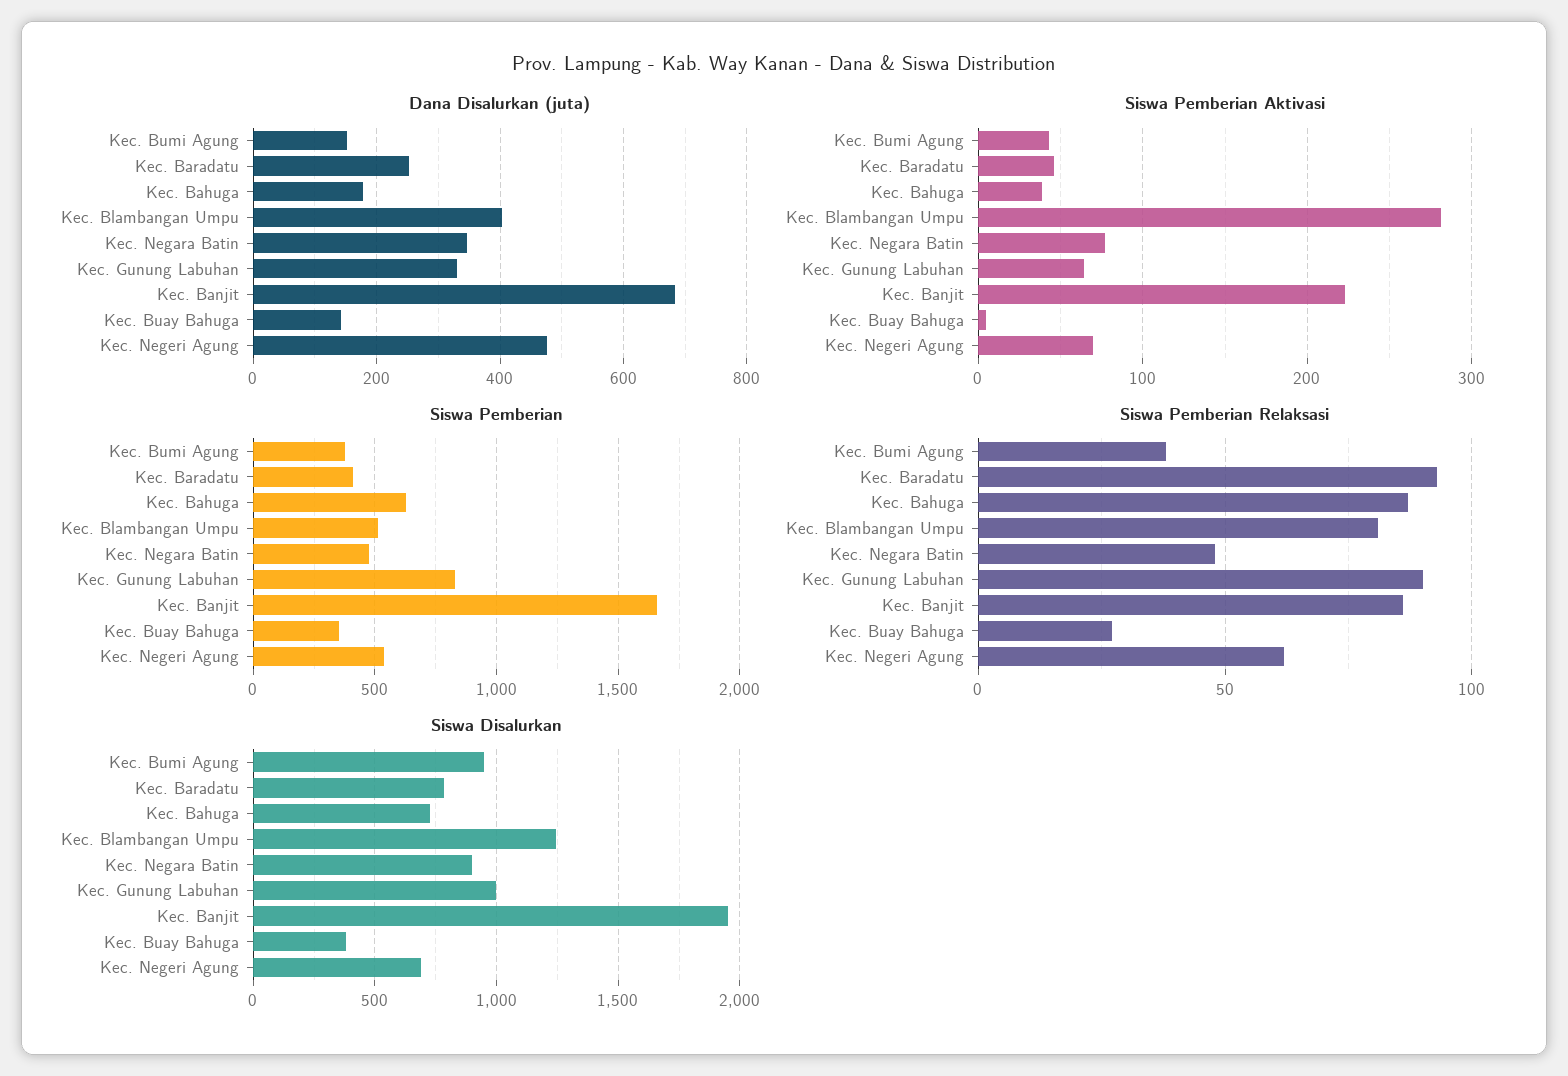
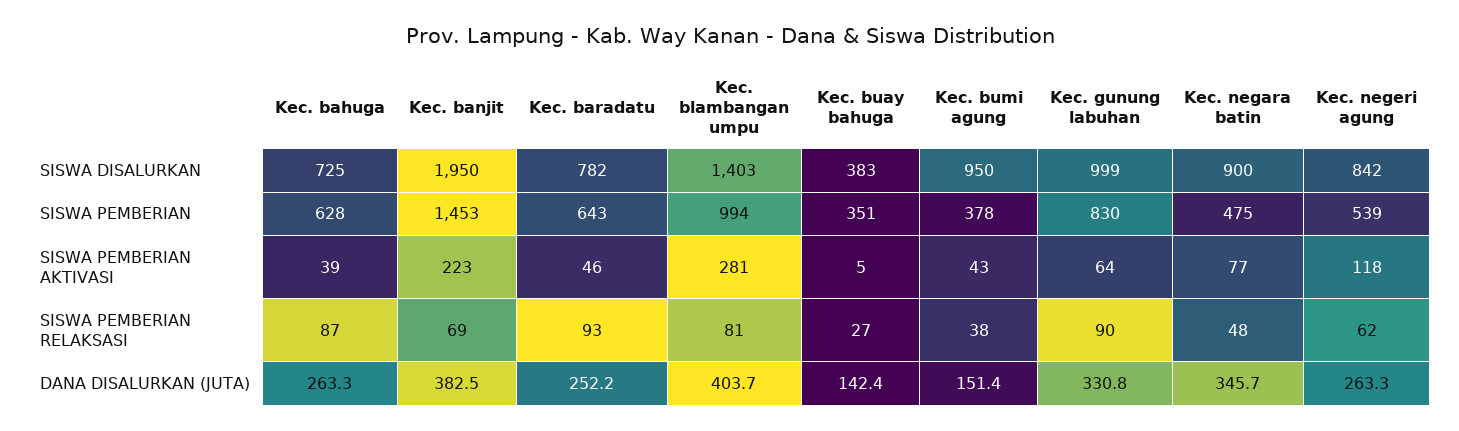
  {
    "Dana Disalurkan (juta)": {
      "Kec. Bumi Agung": 151.4,
      "Kec. Baradatu": 252.2,
-     "Kec. Bahuga": 180,
+     "Kec. Bahuga": 263.3,
      "Kec. Blambangan Umpu": 403.7,
      "Kec. Negara Batin": 345.7,
      "Kec. Gunung Labuhan": 330.8,
-     "Kec. Banjit": 680,
+     "Kec. Banjit": 382.5,
      "Kec. Buay Bahuga": 142.4,
-     "Kec. Negeri Agung": 480
+     "Kec. Negeri Agung": 263.3
    },
    "Siswa Pemberian Aktivasi": {
      "Kec. Bumi Agung": 43,
      "Kec. Baradatu": 46,
      "Kec. Bahuga": 39,
      "Kec. Blambangan Umpu": 281,
      "Kec. Negara Batin": 77,
      "Kec. Gunung Labuhan": 64,
      "Kec. Banjit": 223,
      "Kec. Buay Bahuga": 5,
-     "Kec. Negeri Agung": 70
+     "Kec. Negeri Agung": 118
    },
    "Siswa Pemberian": {
      "Kec. Bumi Agung": 378,
-     "Kec. Baradatu": 400,
+     "Kec. Baradatu": 643,
      "Kec. Bahuga": 628,
-     "Kec. Blambangan Umpu": 500,
+     "Kec. Blambangan Umpu": 994,
      "Kec. Negara Batin": 475,
      "Kec. Gunung Labuhan": 830,
-     "Kec. Banjit": 1650,
+     "Kec. Banjit": 1453,
      "Kec. Buay Bahuga": 351,
      "Kec. Negeri Agung": 539
    },
    "Siswa Pemberian Relaksasi": {
      "Kec. Bumi Agung": 38,
      "Kec. Baradatu": 93,
      "Kec. Bahuga": 87,
      "Kec. Blambangan Umpu": 81,
      "Kec. Negara Batin": 48,
      "Kec. Gunung Labuhan": 90,
-     "Kec. Banjit": 85,
+     "Kec. Banjit": 69,
      "Kec. Buay Bahuga": 27,
      "Kec. Negeri Agung": 62
    },
    "Siswa Disalurkan": {
      "Kec. Bumi Agung": 950,
      "Kec. Baradatu": 782,
      "Kec. Bahuga": 725,
-     "Kec. Blambangan Umpu": 1250,
+     "Kec. Blambangan Umpu": 1403,
      "Kec. Negara Batin": 900,
      "Kec. Gunung Labuhan": 999,
      "Kec. Banjit": 1950,
      "Kec. Buay Bahuga": 383,
-     "Kec. Negeri Agung": 700
+     "Kec. Negeri Agung": 842
    }
  }

